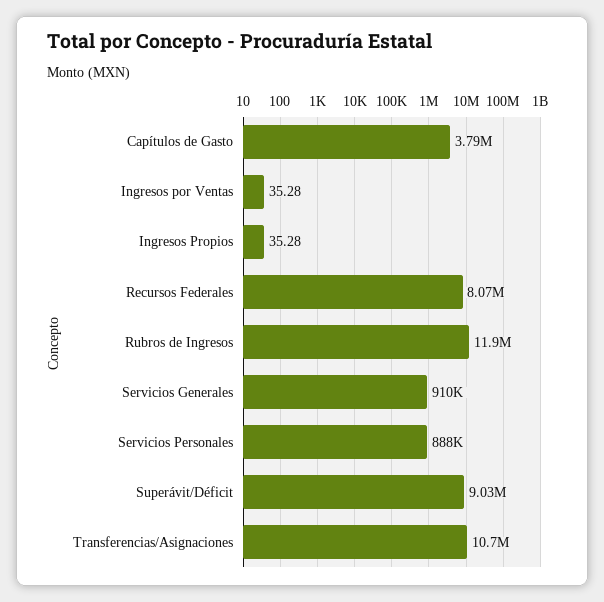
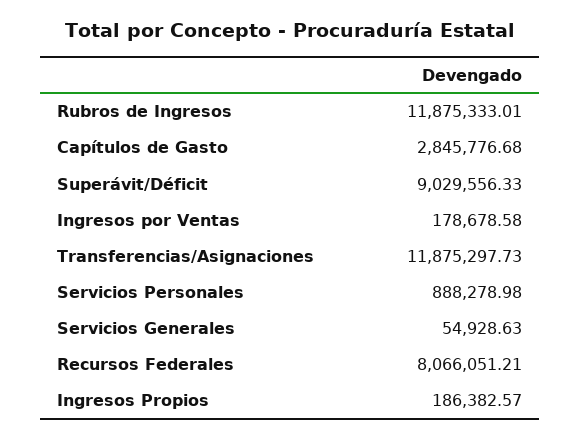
  {
-   "Capítulos de Gasto": 3790000,
+   "Capítulos de Gasto": 2845776.68,
-   "Ingresos por Ventas": 35.28,
+   "Ingresos por Ventas": 178678.58,
-   "Ingresos Propios": 35.28,
+   "Ingresos Propios": 186382.57,
    "Recursos Federales": 8066051.21,
    "Rubros de Ingresos": 11875333.01,
-   "Servicios Generales": 910000,
+   "Servicios Generales": 54928.63,
    "Servicios Personales": 888278.98,
    "Superávit/Déficit": 9029556.33,
-   "Transferencias/Asignaciones": 10700000
+   "Transferencias/Asignaciones": 11875297.73
  }

